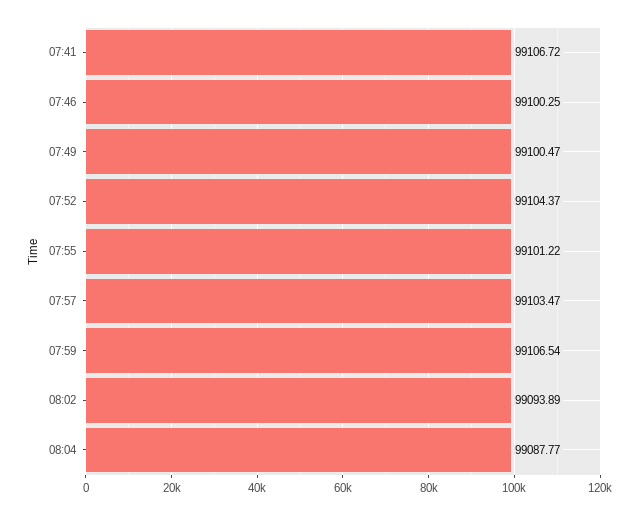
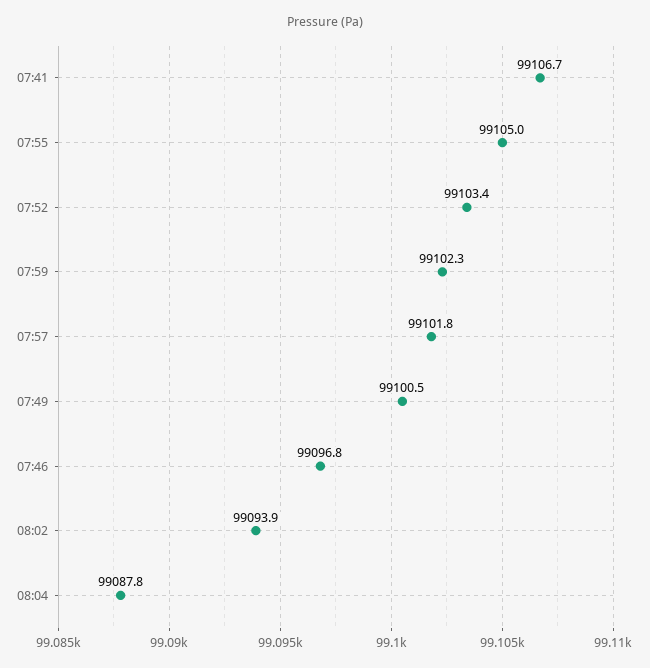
  {
    "07:41": 99106.72,
-   "07:46": 99100.25,
+   "07:46": 99096.8,
    "07:49": 99100.47,
-   "07:52": 99104.37,
+   "07:52": 99103.4,
-   "07:55": 99101.22,
+   "07:55": 99105,
-   "07:57": 99103.47,
+   "07:57": 99101.8,
-   "07:59": 99106.54,
+   "07:59": 99102.3,
    "08:02": 99093.89,
    "08:04": 99087.77
  }

